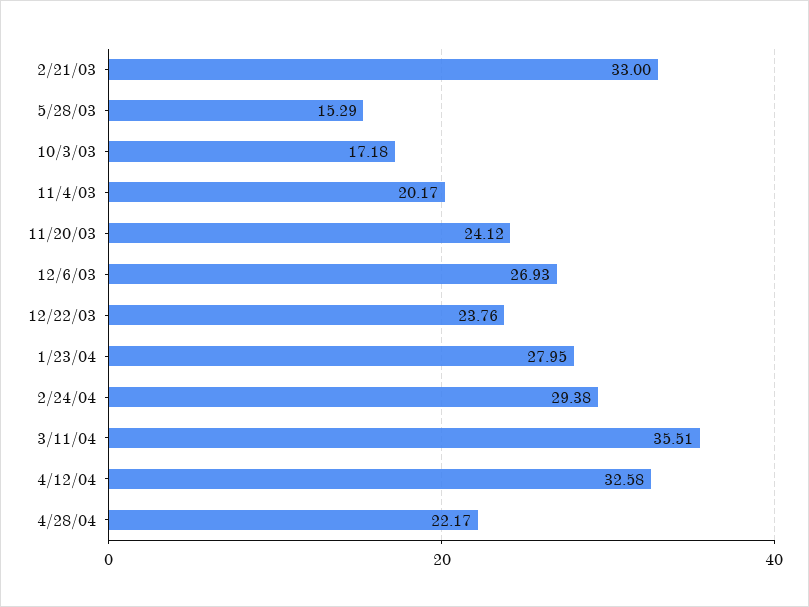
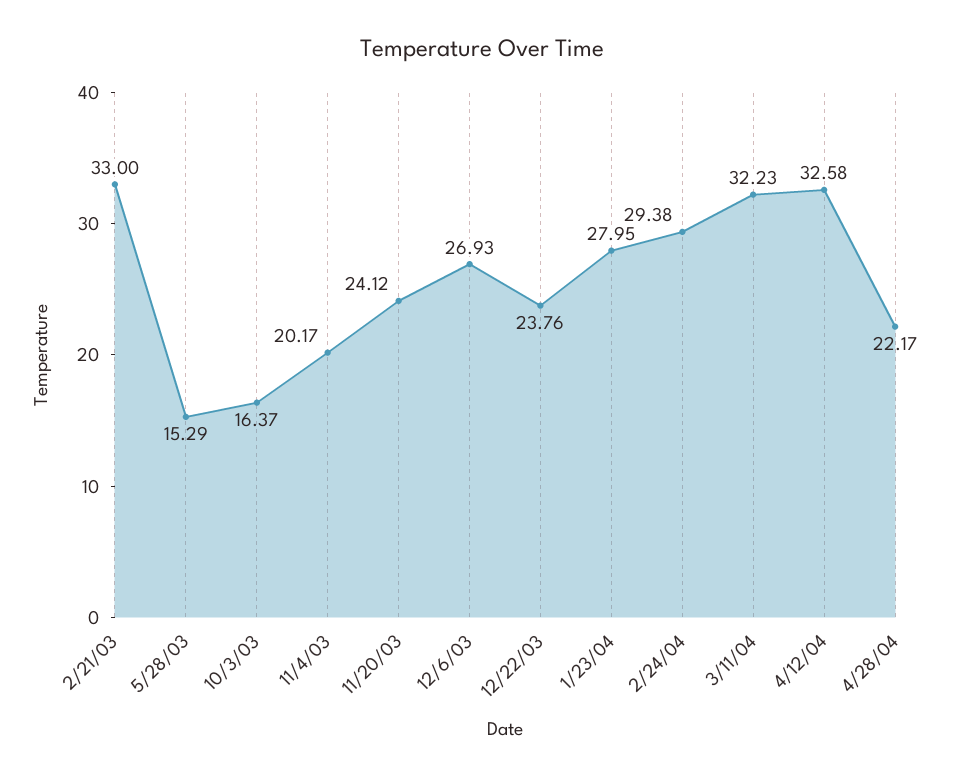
  {
    "2/21/03": 33,
    "5/28/03": 15.29,
-   "10/3/03": 17.18,
+   "10/3/03": 16.37,
    "11/4/03": 20.17,
    "11/20/03": 24.12,
    "12/6/03": 26.93,
    "12/22/03": 23.76,
    "1/23/04": 27.95,
    "2/24/04": 29.38,
-   "3/11/04": 35.51,
+   "3/11/04": 32.23,
    "4/12/04": 32.58,
    "4/28/04": 22.17
  }

